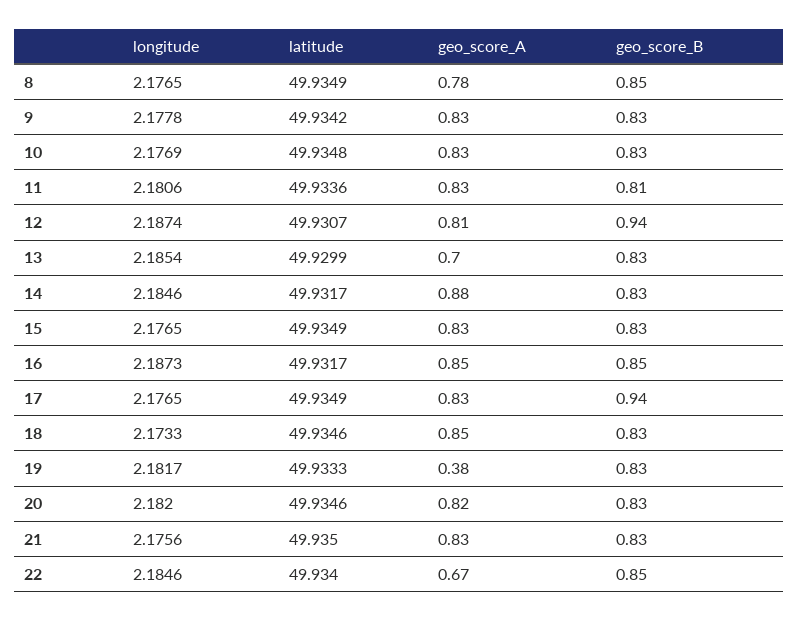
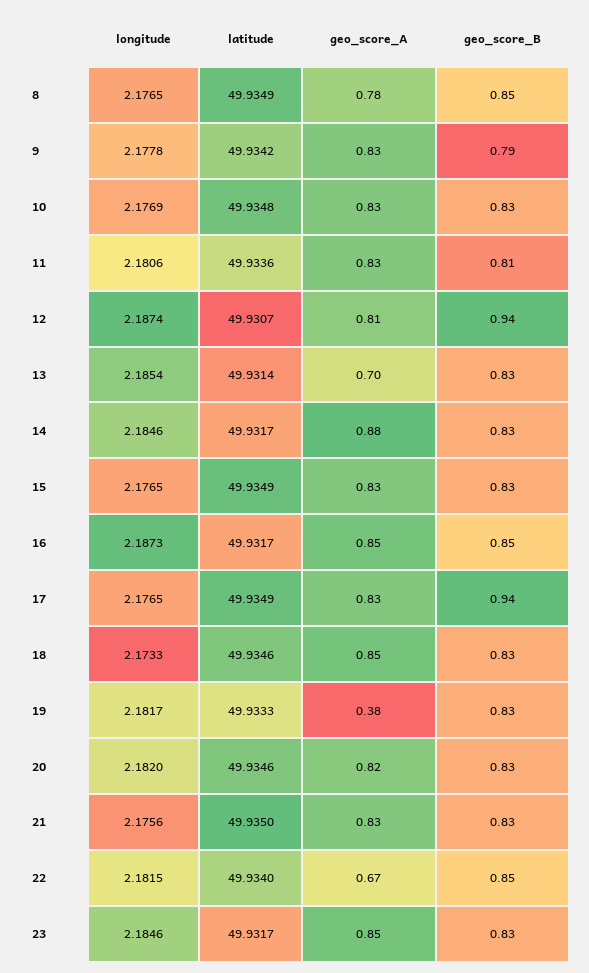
  {
    "longitude": {
      "8": 2.1765,
      "9": 2.1778,
      "10": 2.1769,
      "11": 2.1806,
      "12": 2.1874,
      "13": 2.1854,
      "14": 2.1846,
      "15": 2.1765,
      "16": 2.1873,
      "17": 2.1765,
      "18": 2.1733,
      "19": 2.1817,
      "20": 2.182,
      "21": 2.1756,
-     "22": 2.1846
+     "22": 2.1815,
+     "23": 2.1846
    },
    "latitude": {
      "8": 49.9349,
      "9": 49.9342,
      "10": 49.9348,
      "11": 49.9336,
      "12": 49.9307,
-     "13": 49.9299,
+     "13": 49.9314,
      "14": 49.9317,
      "15": 49.9349,
      "16": 49.9317,
      "17": 49.9349,
      "18": 49.9346,
      "19": 49.9333,
      "20": 49.9346,
      "21": 49.935,
-     "22": 49.934
+     "22": 49.934,
+     "23": 49.9317
    },
    "geo_score_A": {
      "8": 0.78,
      "9": 0.83,
      "10": 0.83,
      "11": 0.83,
      "12": 0.81,
      "13": 0.7,
      "14": 0.88,
      "15": 0.83,
      "16": 0.85,
      "17": 0.83,
      "18": 0.85,
      "19": 0.38,
      "20": 0.82,
      "21": 0.83,
-     "22": 0.67
+     "22": 0.67,
+     "23": 0.85
    },
    "geo_score_B": {
      "8": 0.85,
-     "9": 0.83,
+     "9": 0.79,
      "10": 0.83,
      "11": 0.81,
      "12": 0.94,
      "13": 0.83,
      "14": 0.83,
      "15": 0.83,
      "16": 0.85,
      "17": 0.94,
      "18": 0.83,
      "19": 0.83,
      "20": 0.83,
      "21": 0.83,
-     "22": 0.85
+     "22": 0.85,
+     "23": 0.83
    }
  }

